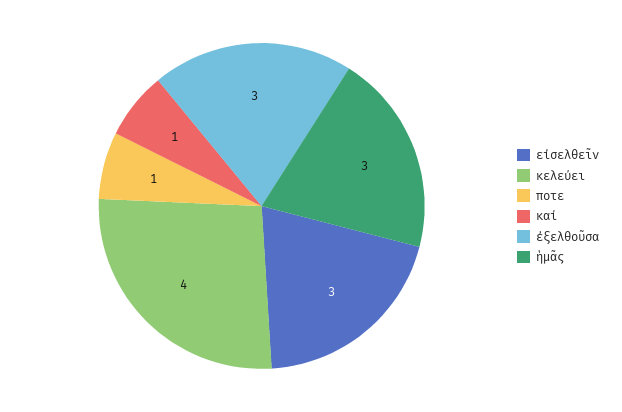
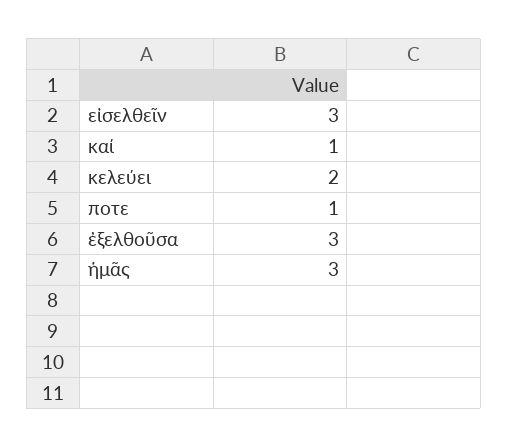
  {
    "εἰσελθεῖν": 3,
-   "κελεύει": 4,
+   "κελεύει": 2,
    "ποτε": 1,
    "καί": 1,
    "ἐξελθοῦσα": 3,
    "ἡμᾶς": 3
  }

